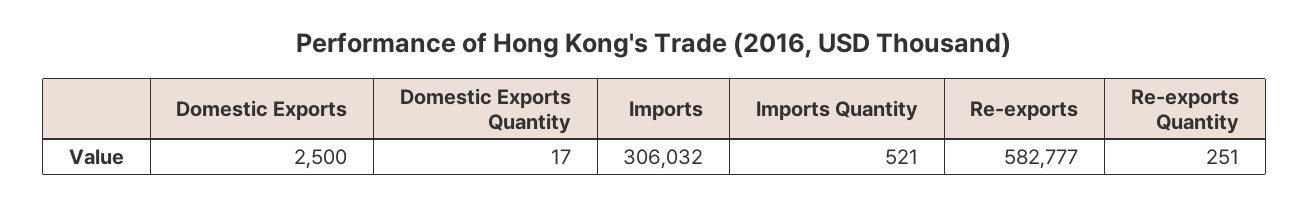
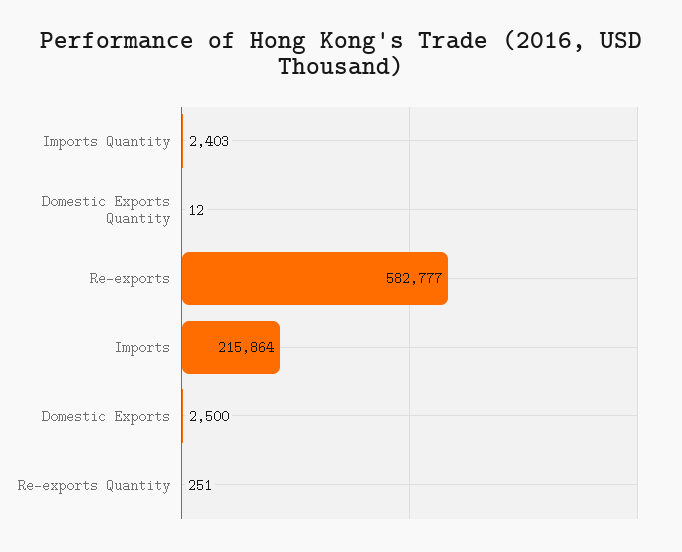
  {
    "Domestic Exports": 2500,
-   "Domestic Exports Quantity": 17,
+   "Domestic Exports Quantity": 12,
-   "Imports": 306032,
+   "Imports": 215864,
-   "Imports Quantity": 521,
+   "Imports Quantity": 2403,
    "Re-exports": 582777,
    "Re-exports Quantity": 251
  }

